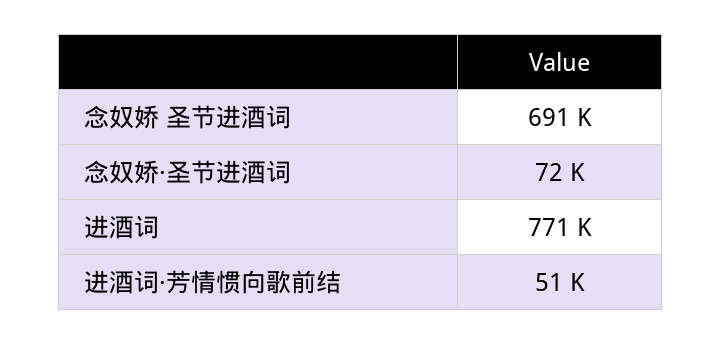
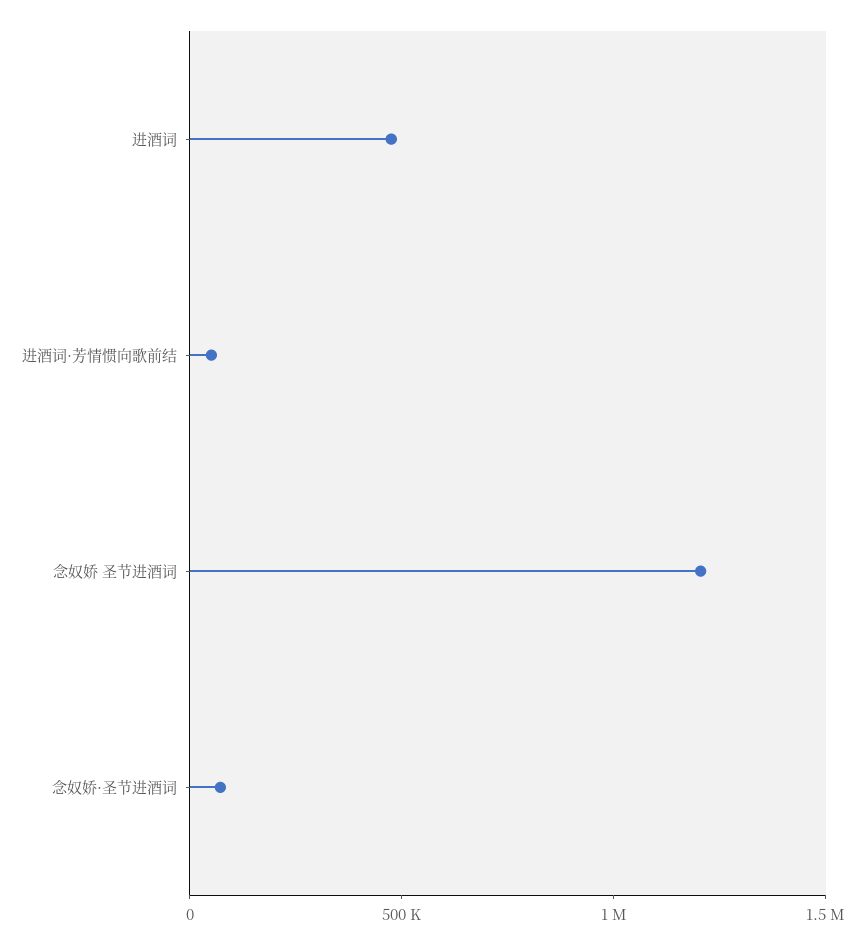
  {
-   "念奴娇 圣节进酒词": 691000,
+   "念奴娇 圣节进酒词": 1200000,
    "念奴娇·圣节进酒词": 72000,
-   "进酒词": 771000,
+   "进酒词": 500000,
    "进酒词·芳情惯向歌前结": 51000
  }

